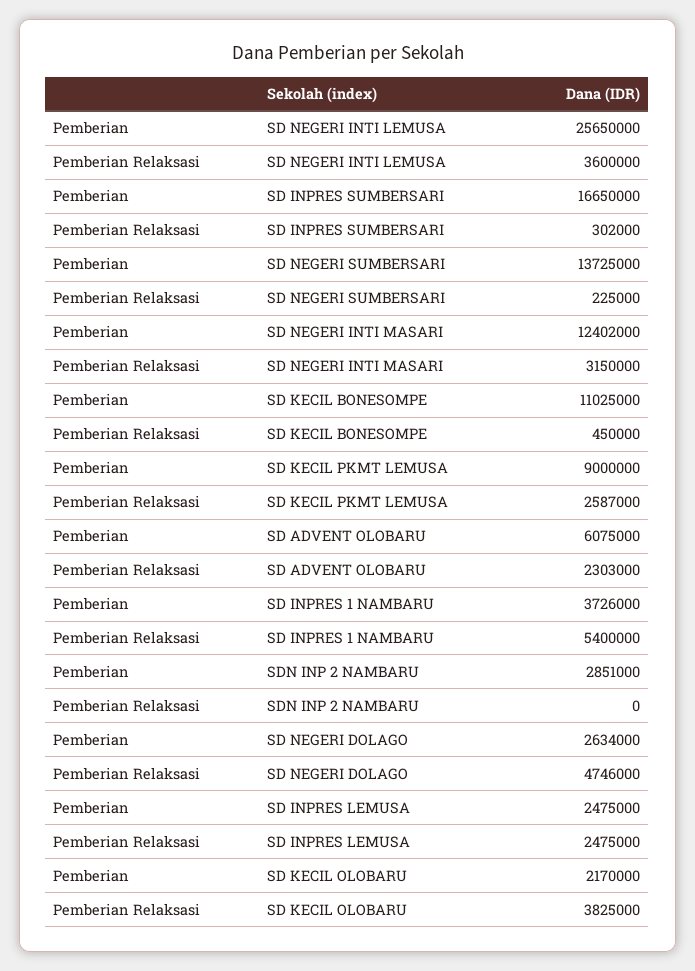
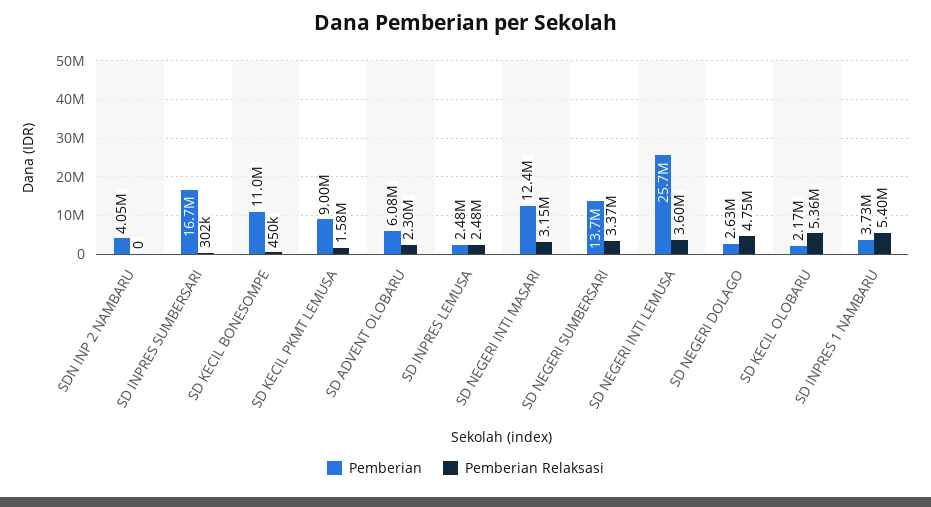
  {
    "Pemberian": {
      "SD NEGERI INTI LEMUSA": 25650000,
      "SD INPRES SUMBERSARI": 16650000,
      "SD NEGERI SUMBERSARI": 13725000,
      "SD NEGERI INTI MASARI": 12402000,
      "SD KECIL BONESOMPE": 11025000,
      "SD KECIL PKMT LEMUSA": 9000000,
      "SD ADVENT OLOBARU": 6075000,
      "SD INPRES 1 NAMBARU": 3726000,
-     "SDN INP 2 NAMBARU": 2851000,
+     "SDN INP 2 NAMBARU": 4050000,
      "SD NEGERI DOLAGO": 2634000,
      "SD INPRES LEMUSA": 2475000,
      "SD KECIL OLOBARU": 2170000
    },
    "Pemberian Relaksasi": {
      "SD NEGERI INTI LEMUSA": 3600000,
      "SD INPRES SUMBERSARI": 302000,
-     "SD NEGERI SUMBERSARI": 225000,
+     "SD NEGERI SUMBERSARI": 3370000,
      "SD NEGERI INTI MASARI": 3150000,
      "SD KECIL BONESOMPE": 450000,
-     "SD KECIL PKMT LEMUSA": 2587000,
+     "SD KECIL PKMT LEMUSA": 1580000,
      "SD ADVENT OLOBARU": 2303000,
      "SD INPRES 1 NAMBARU": 5400000,
      "SDN INP 2 NAMBARU": 0,
      "SD NEGERI DOLAGO": 4746000,
      "SD INPRES LEMUSA": 2475000,
-     "SD KECIL OLOBARU": 3825000
+     "SD KECIL OLOBARU": 5360000
    }
  }

